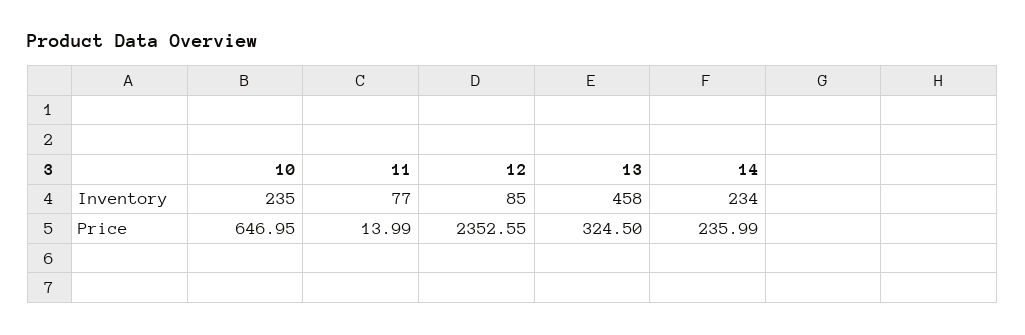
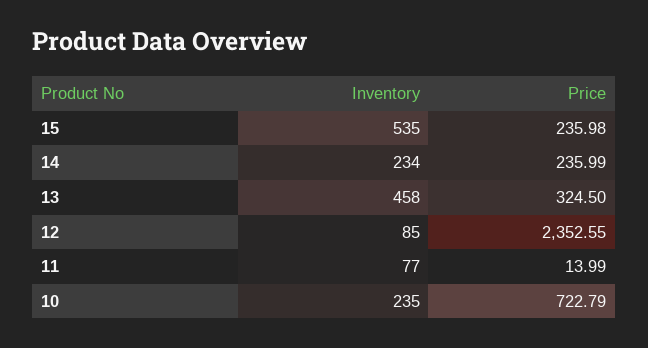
  {
    "10": {
      "Inventory": 235,
-     "Price": 646.95
+     "Price": 722.79
    },
    "11": {
      "Inventory": 77,
      "Price": 13.99
    },
    "12": {
      "Inventory": 85,
      "Price": 2352.55
    },
    "13": {
      "Inventory": 458,
      "Price": 324.5
    },
    "14": {
      "Inventory": 234,
      "Price": 235.99
-   }
+   },
+   "15": {
+     "Inventory": 535,
+     "Price": 235.98
+   }
  }

